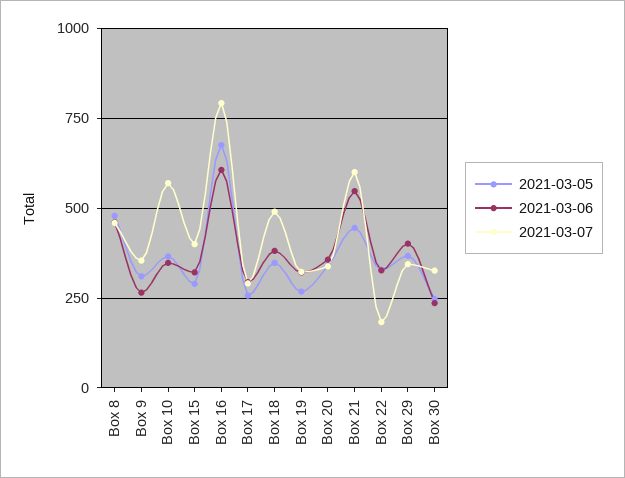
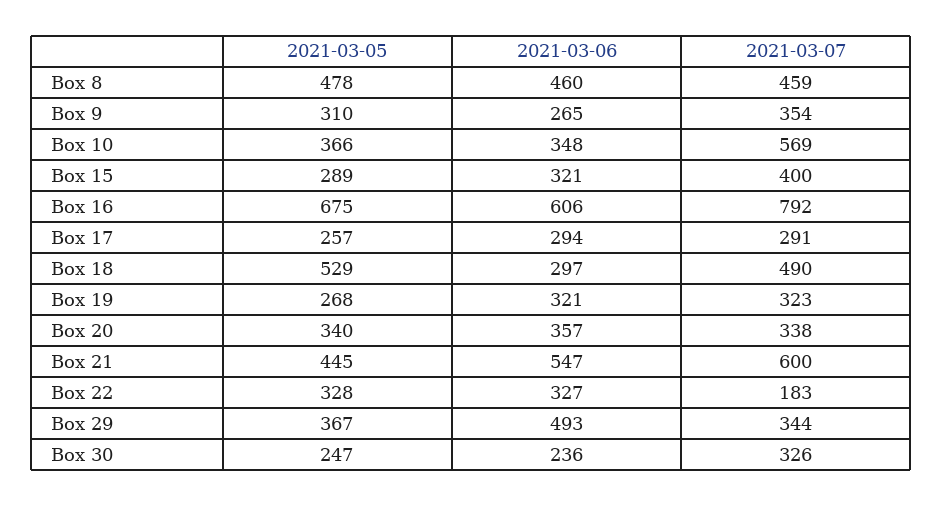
  {
    "2021-03-05": {
      "Box 8": 478,
      "Box 9": 310,
      "Box 10": 366,
      "Box 15": 289,
      "Box 16": 675,
      "Box 17": 257,
-     "Box 18": 350,
+     "Box 18": 529,
      "Box 19": 268,
      "Box 20": 340,
      "Box 21": 445,
      "Box 22": 328,
      "Box 29": 367,
      "Box 30": 247
    },
    "2021-03-06": {
      "Box 8": 460,
      "Box 9": 265,
      "Box 10": 348,
      "Box 15": 321,
      "Box 16": 606,
      "Box 17": 294,
-     "Box 18": 375,
+     "Box 18": 297,
      "Box 19": 321,
      "Box 20": 357,
      "Box 21": 547,
      "Box 22": 327,
-     "Box 29": 400,
+     "Box 29": 493,
      "Box 30": 236
    },
    "2021-03-07": {
      "Box 8": 459,
      "Box 9": 354,
      "Box 10": 569,
      "Box 15": 400,
      "Box 16": 792,
      "Box 17": 291,
      "Box 18": 490,
      "Box 19": 323,
      "Box 20": 338,
      "Box 21": 600,
      "Box 22": 183,
      "Box 29": 344,
      "Box 30": 326
    }
  }

